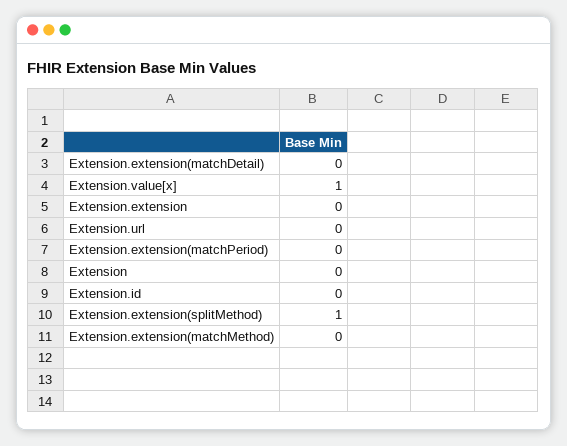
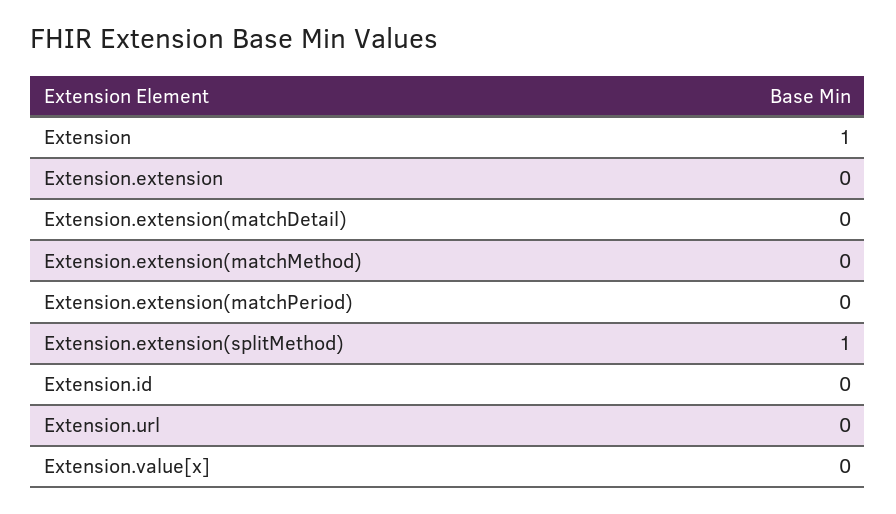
  {
    "Extension.extension(matchDetail)": 0,
-   "Extension.value[x]": 1,
+   "Extension.value[x]": 0,
    "Extension.extension": 0,
    "Extension.url": 0,
    "Extension.extension(matchPeriod)": 0,
-   "Extension": 0,
+   "Extension": 1,
    "Extension.id": 0,
    "Extension.extension(splitMethod)": 1,
    "Extension.extension(matchMethod)": 0
  }

